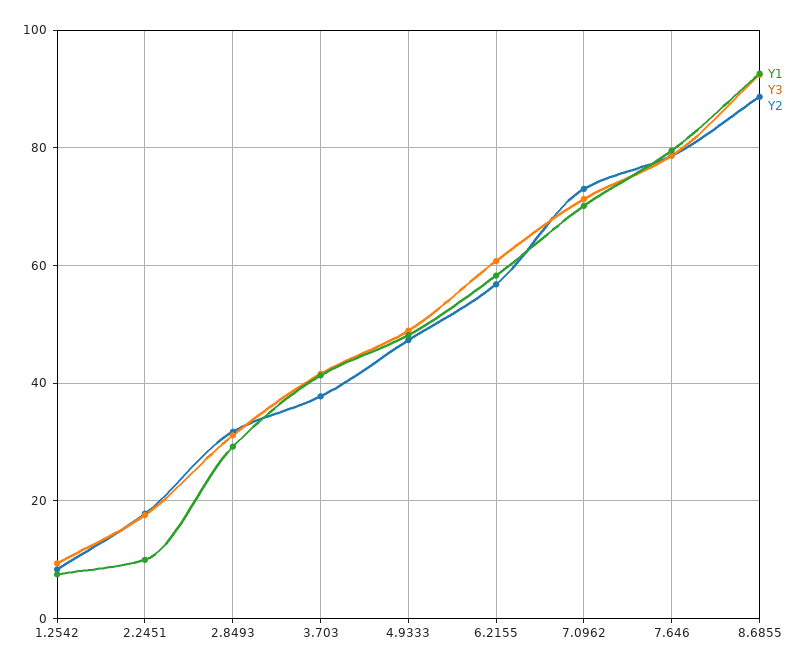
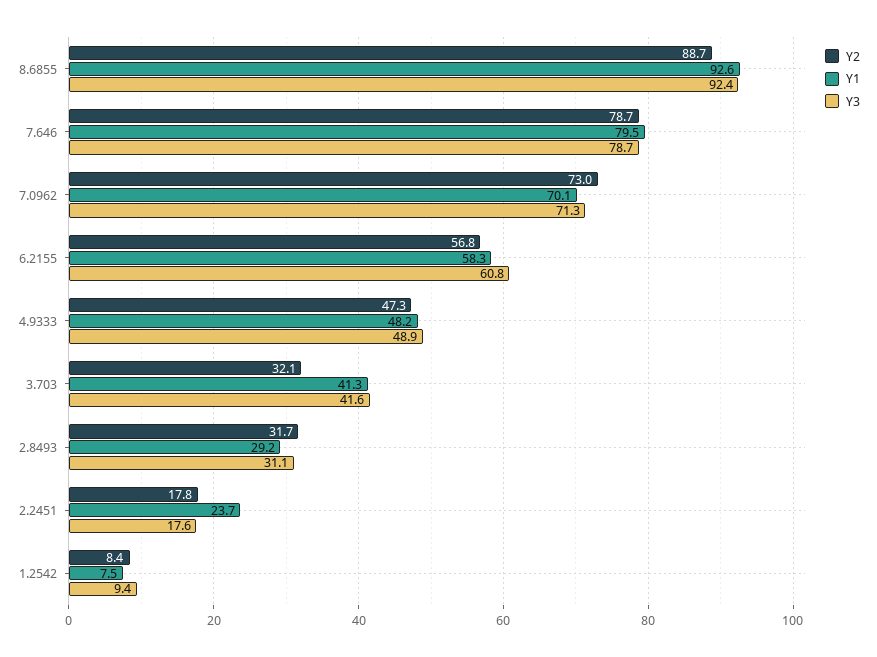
  {
    "Y1": {
      "1.2542": 7.5,
-     "2.2451": 10,
+     "2.2451": 23.7,
      "2.8493": 29.2,
      "3.703": 41.3,
      "4.9333": 48.2,
      "6.2155": 58.3,
      "7.0962": 70.1,
      "7.646": 79.5,
      "8.6855": 92.6
    },
    "Y3": {
      "1.2542": 9.4,
      "2.2451": 17.6,
      "2.8493": 31.1,
      "3.703": 41.6,
      "4.9333": 48.9,
      "6.2155": 60.8,
      "7.0962": 71.3,
      "7.646": 78.7,
      "8.6855": 92.4
    },
    "Y2": {
      "1.2542": 8.4,
      "2.2451": 17.8,
      "2.8493": 31.7,
-     "3.703": 38,
+     "3.703": 32.1,
      "4.9333": 47.3,
      "6.2155": 56.8,
      "7.0962": 73,
      "7.646": 78.7,
      "8.6855": 88.7
    }
  }

